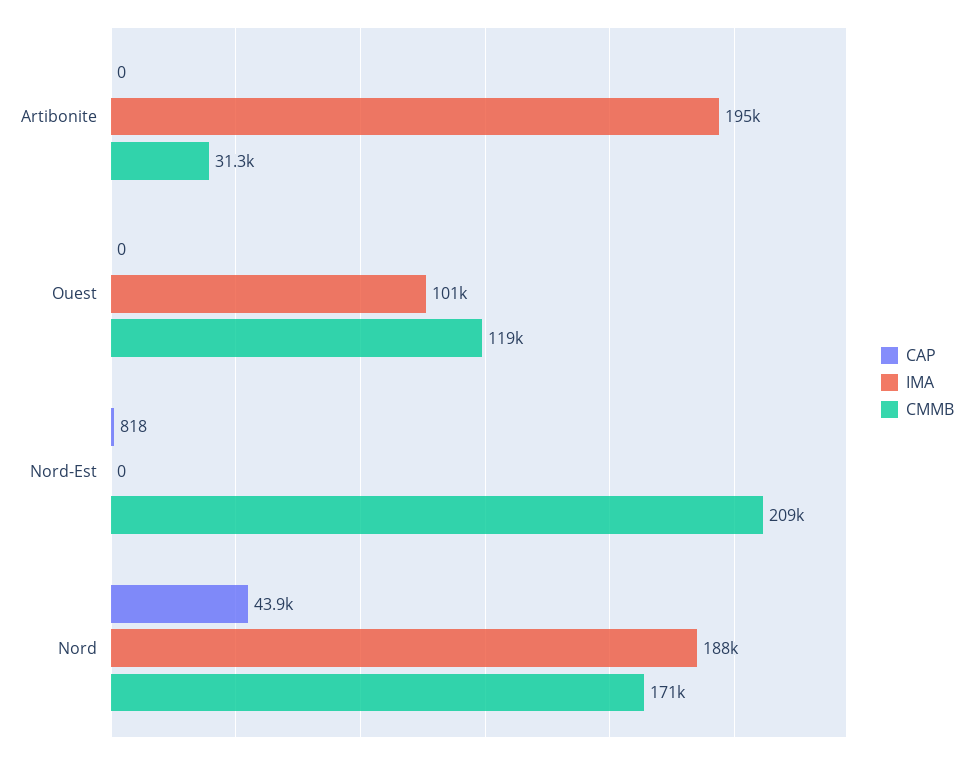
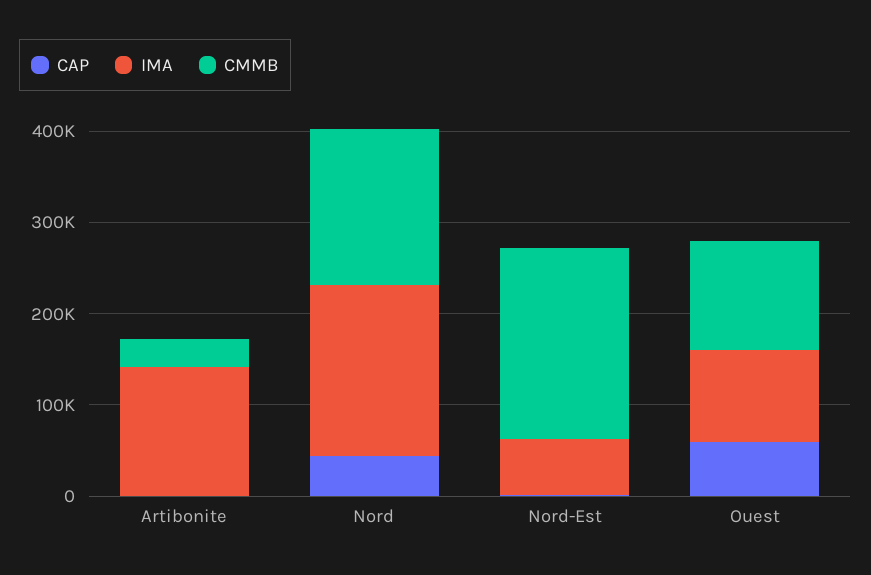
  {
    "CAP": {
      "Artibonite": 0,
-     "Ouest": 0,
+     "Ouest": 60000,
      "Nord-Est": 818,
      "Nord": 43900
    },
    "IMA": {
-     "Artibonite": 195000,
+     "Artibonite": 140000,
      "Ouest": 101000,
-     "Nord-Est": 0,
+     "Nord-Est": 60000,
      "Nord": 188000
    },
    "CMMB": {
      "Artibonite": 31300,
      "Ouest": 119000,
      "Nord-Est": 209000,
      "Nord": 171000
    }
  }

